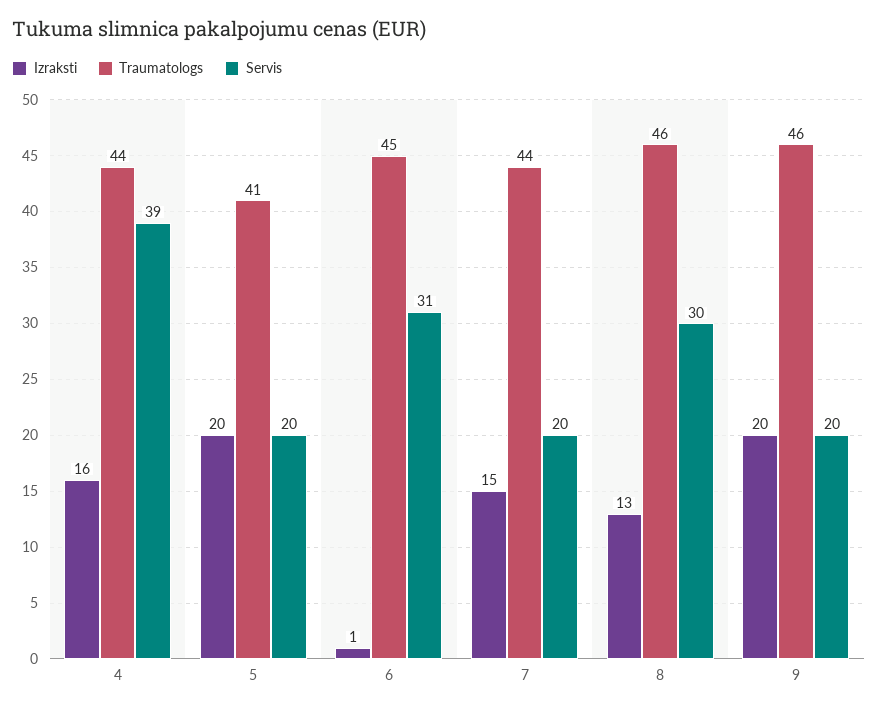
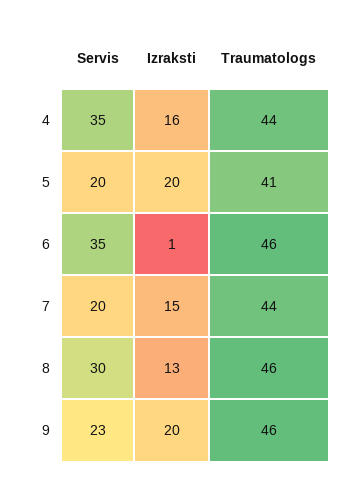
  {
    "Izraksti": {
      "4": 16,
      "5": 20,
      "6": 1,
      "7": 15,
      "8": 13,
      "9": 20
    },
    "Traumatologs": {
      "4": 44,
      "5": 41,
-     "6": 45,
+     "6": 46,
      "7": 44,
      "8": 46,
      "9": 46
    },
    "Servis": {
-     "4": 39,
+     "4": 35,
      "5": 20,
-     "6": 31,
+     "6": 35,
      "7": 20,
      "8": 30,
-     "9": 20
+     "9": 23
    }
  }

